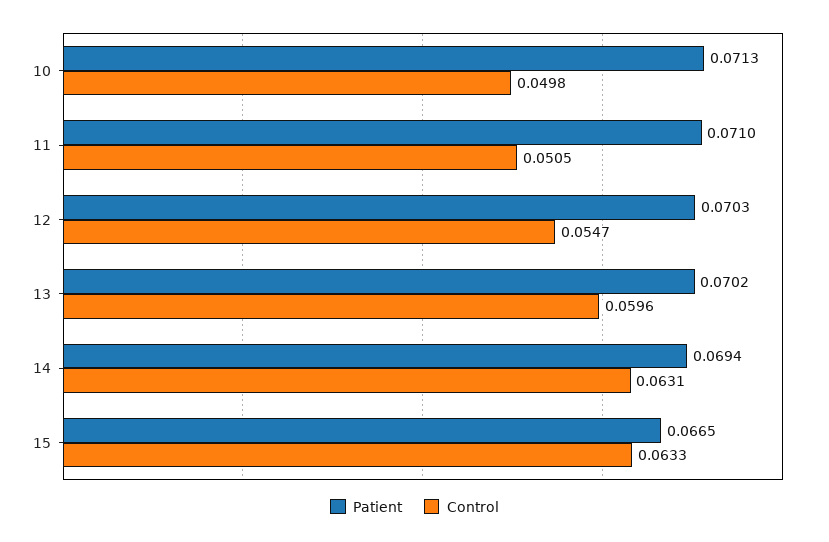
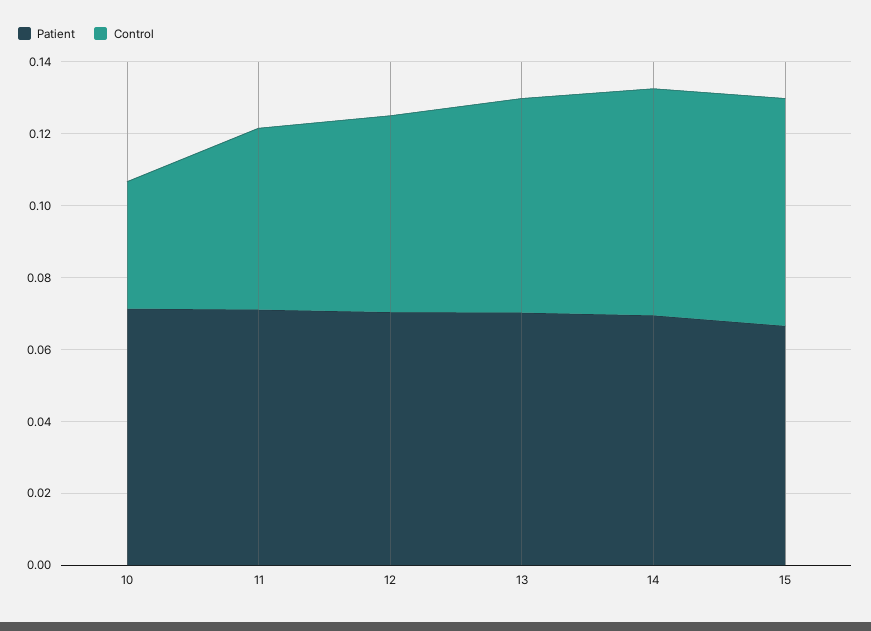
  {
    "Patient": {
      "10": 0.0713,
      "11": 0.071,
      "12": 0.0703,
      "13": 0.0702,
      "14": 0.0694,
      "15": 0.0665
    },
    "Control": {
-     "10": 0.0498,
+     "10": 0.035,
      "11": 0.0505,
      "12": 0.0547,
      "13": 0.0596,
      "14": 0.0631,
      "15": 0.0633
    }
  }

